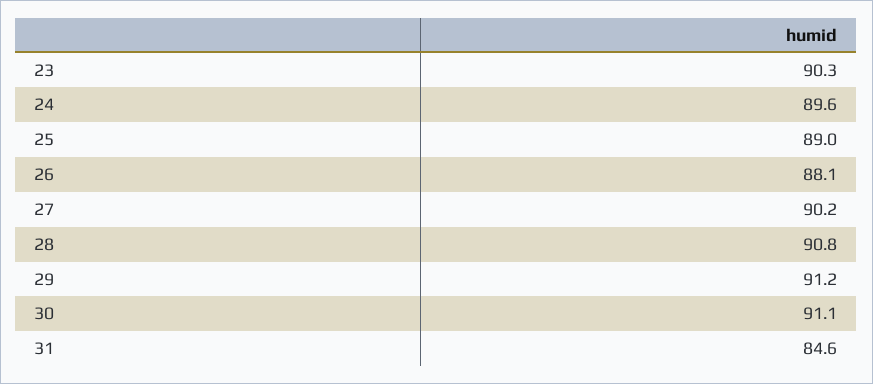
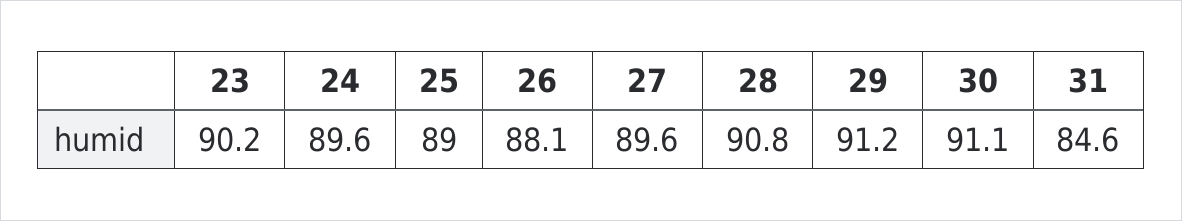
  {
-   "23": 90.3,
+   "23": 90.2,
    "24": 89.6,
    "25": 89,
    "26": 88.1,
-   "27": 90.2,
+   "27": 89.6,
    "28": 90.8,
    "29": 91.2,
    "30": 91.1,
    "31": 84.6
  }

